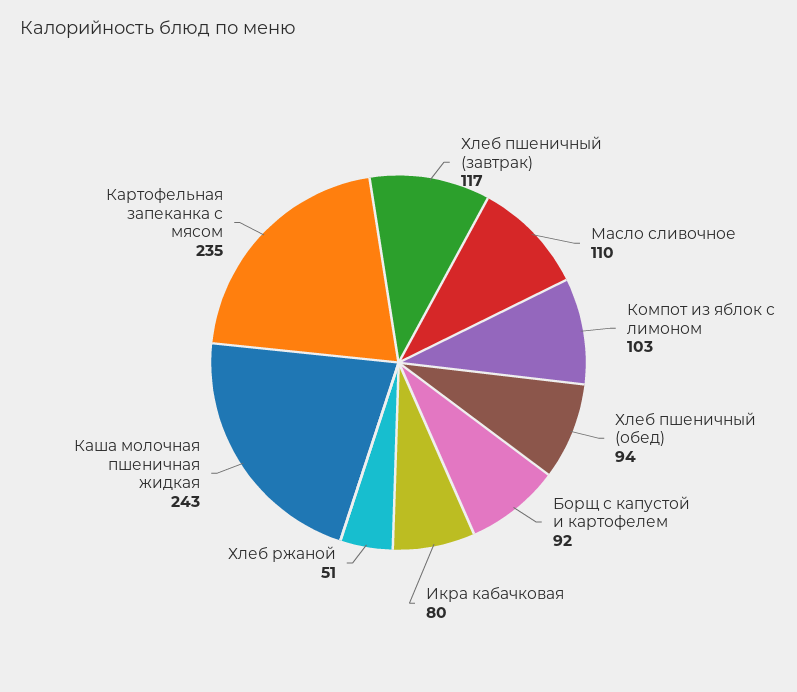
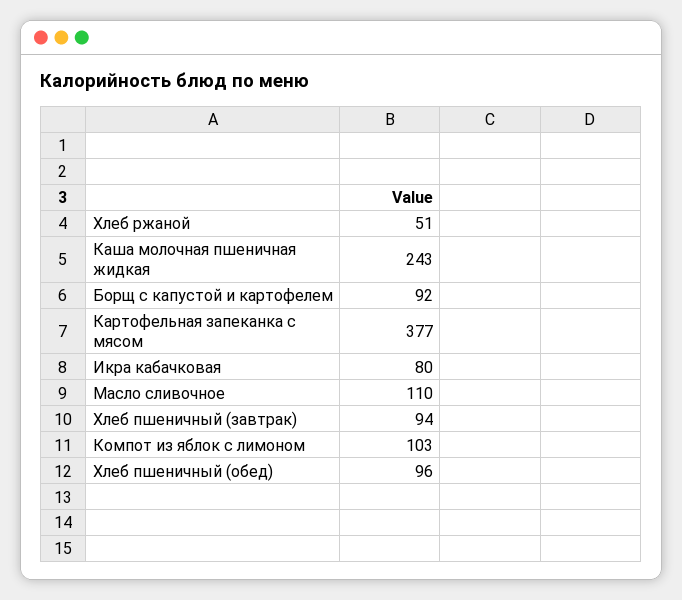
  {
-   "Хлеб пшеничный (завтрак)": 117,
+   "Хлеб пшеничный (завтрак)": 94,
    "Масло сливочное": 110,
    "Компот из яблок с лимоном": 103,
-   "Хлеб пшеничный (обед)": 94,
+   "Хлеб пшеничный (обед)": 96,
    "Борщ с капустой и картофелем": 92,
    "Икра кабачковая": 80,
    "Хлеб ржаной": 51,
    "Каша молочная пшеничная жидкая": 243,
-   "Картофельная запеканка с мясом": 235
+   "Картофельная запеканка с мясом": 377
  }

